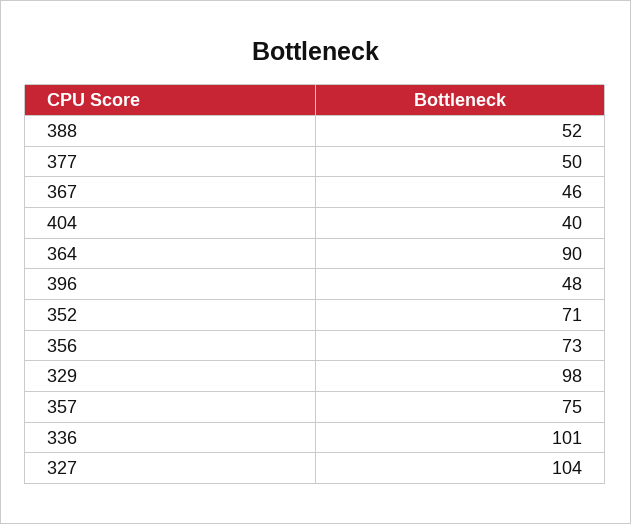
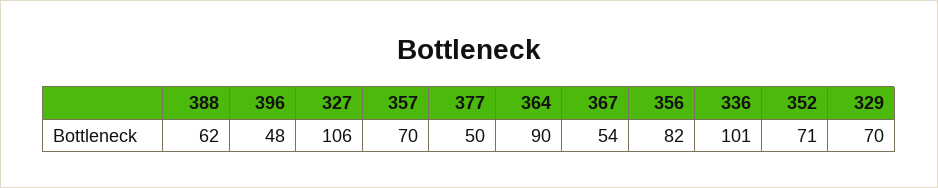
  {
-   "388": 52,
+   "388": 62,
    "377": 50,
-   "367": 46,
+   "367": 54,
-   "404": 40,
    "364": 90,
    "396": 48,
    "352": 71,
-   "356": 73,
+   "356": 82,
-   "329": 98,
+   "329": 70,
-   "357": 75,
+   "357": 70,
    "336": 101,
-   "327": 104
+   "327": 106
  }

